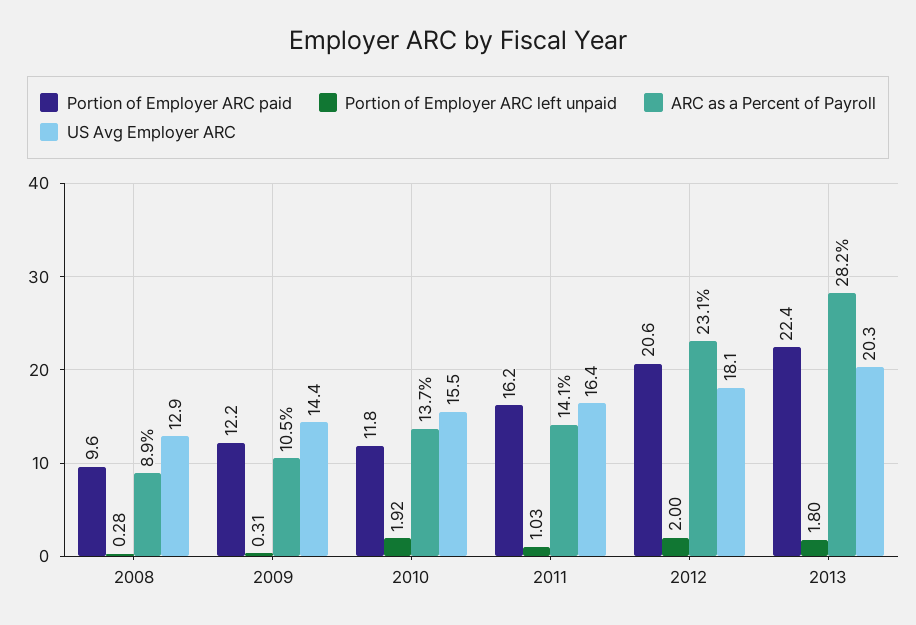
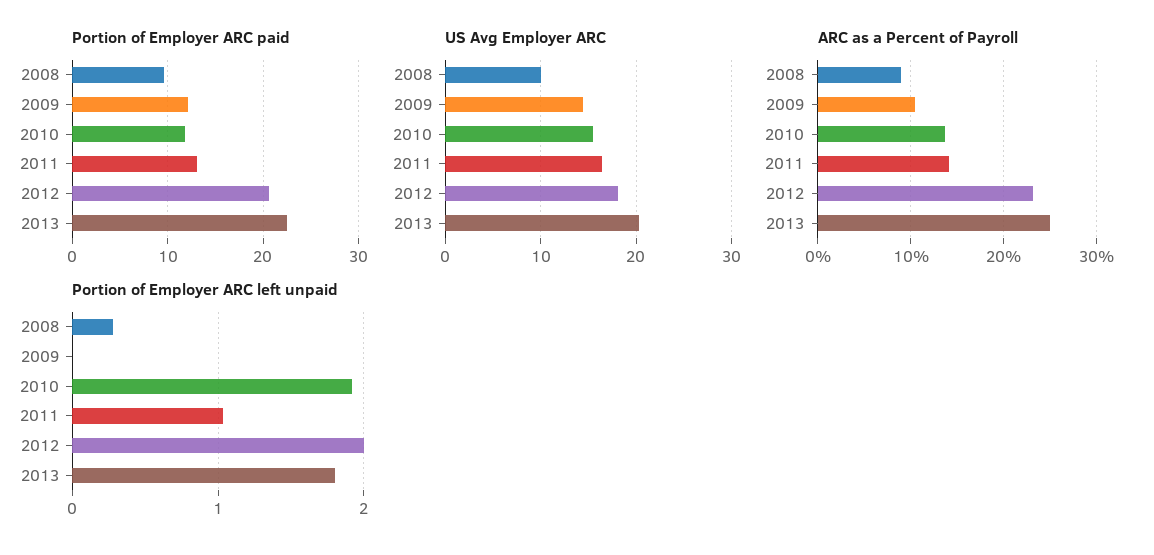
  {
    "Portion of Employer ARC paid": {
      "2008": 9.6,
      "2009": 12.2,
      "2010": 11.8,
-     "2011": 16.2,
+     "2011": 13,
      "2012": 20.6,
      "2013": 22.4
    },
    "Portion of Employer ARC left unpaid": {
      "2008": 0.28,
-     "2009": 0.31,
+     "2009": 0,
      "2010": 1.92,
      "2011": 1.03,
      "2012": 2,
      "2013": 1.8
    },
    "ARC as a Percent of Payroll": {
      "2008": 8.9,
      "2009": 10.5,
      "2010": 13.7,
      "2011": 14.1,
      "2012": 23.1,
-     "2013": 28.2
+     "2013": 25
    },
    "US Avg Employer ARC": {
-     "2008": 12.9,
+     "2008": 10,
      "2009": 14.4,
      "2010": 15.5,
      "2011": 16.4,
      "2012": 18.1,
      "2013": 20.3
    }
  }

